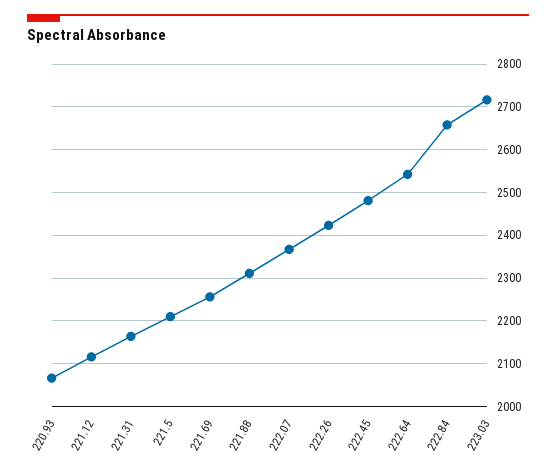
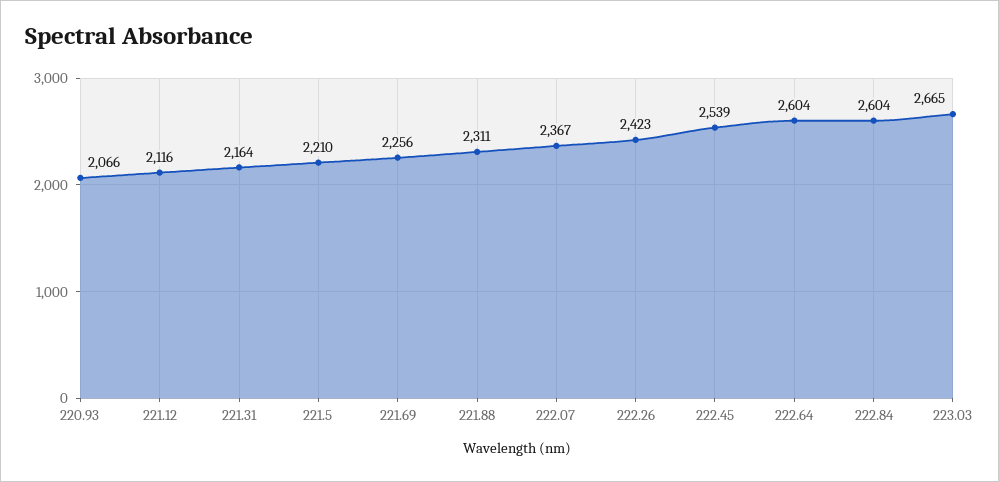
  {
    "220.93": 2066,
    "221.12": 2116,
    "221.31": 2164,
    "221.5": 2210,
    "221.69": 2256,
    "221.88": 2311,
    "222.07": 2367,
    "222.26": 2423,
-   "222.45": 2480,
+   "222.45": 2539,
-   "222.64": 2540,
+   "222.64": 2604,
-   "222.84": 2660,
+   "222.84": 2604,
-   "223.03": 2720
+   "223.03": 2665
  }

